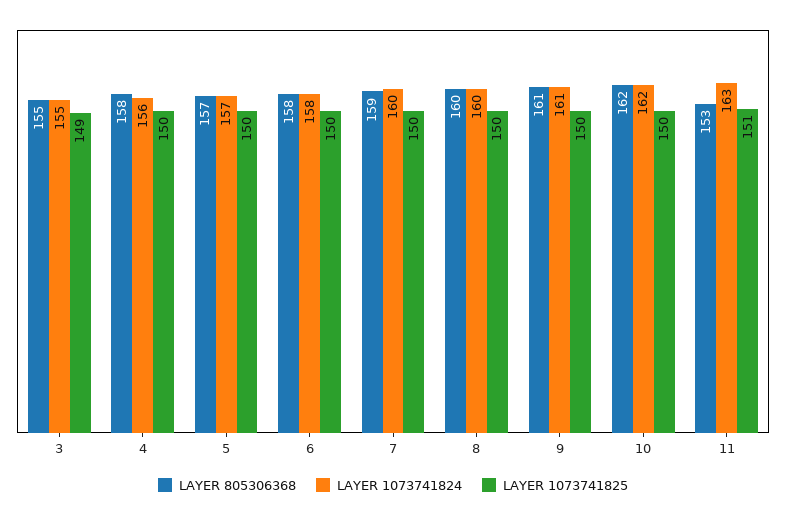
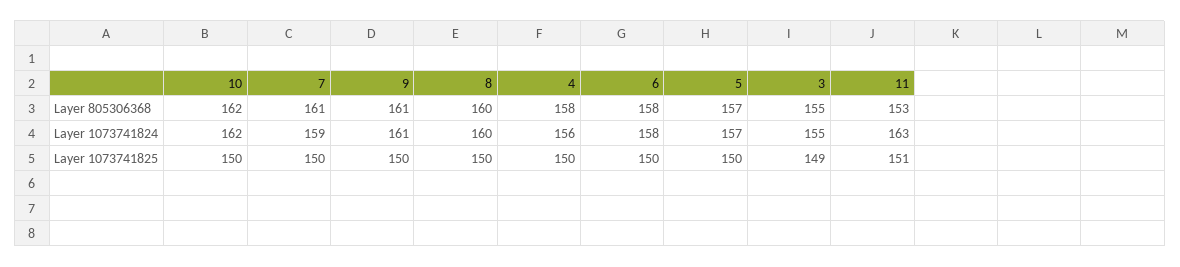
  {
    "LAYER 805306368": {
      "3": 155,
      "4": 158,
      "5": 157,
      "6": 158,
-     "7": 159,
+     "7": 161,
      "8": 160,
      "9": 161,
      "10": 162,
      "11": 153
    },
    "LAYER 1073741824": {
      "3": 155,
      "4": 156,
      "5": 157,
      "6": 158,
-     "7": 160,
+     "7": 159,
      "8": 160,
      "9": 161,
      "10": 162,
      "11": 163
    },
    "LAYER 1073741825": {
      "3": 149,
      "4": 150,
      "5": 150,
      "6": 150,
      "7": 150,
      "8": 150,
      "9": 150,
      "10": 150,
      "11": 151
    }
  }

